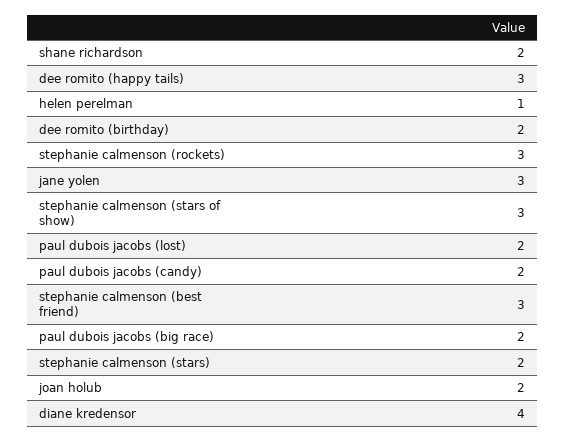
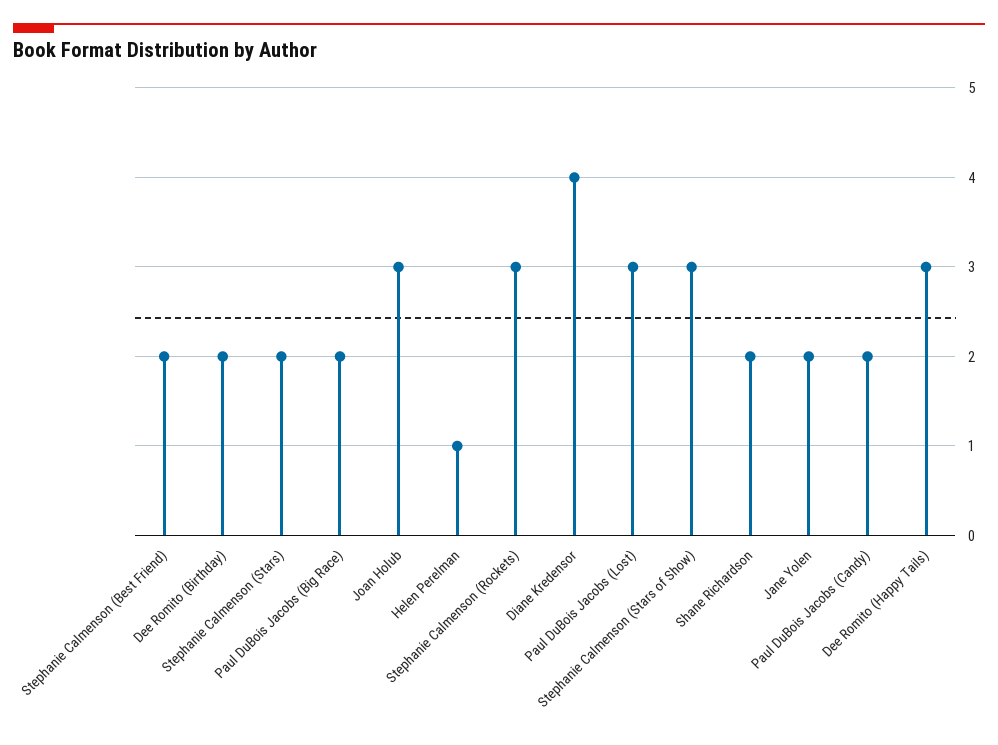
  {
    "shane richardson": 2,
    "dee romito (happy tails)": 3,
    "helen perelman": 1,
    "dee romito (birthday)": 2,
    "stephanie calmenson (rockets)": 3,
-   "jane yolen": 3,
+   "jane yolen": 2,
    "stephanie calmenson (stars of show)": 3,
-   "paul dubois jacobs (lost)": 2,
+   "paul dubois jacobs (lost)": 3,
    "paul dubois jacobs (candy)": 2,
-   "stephanie calmenson (best friend)": 3,
+   "stephanie calmenson (best friend)": 2,
    "paul dubois jacobs (big race)": 2,
    "stephanie calmenson (stars)": 2,
-   "joan holub": 2,
+   "joan holub": 3,
    "diane kredensor": 4
  }

